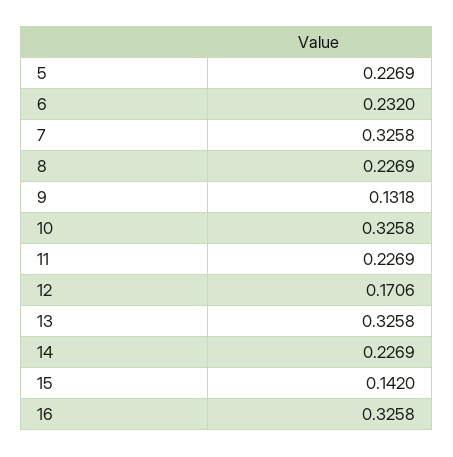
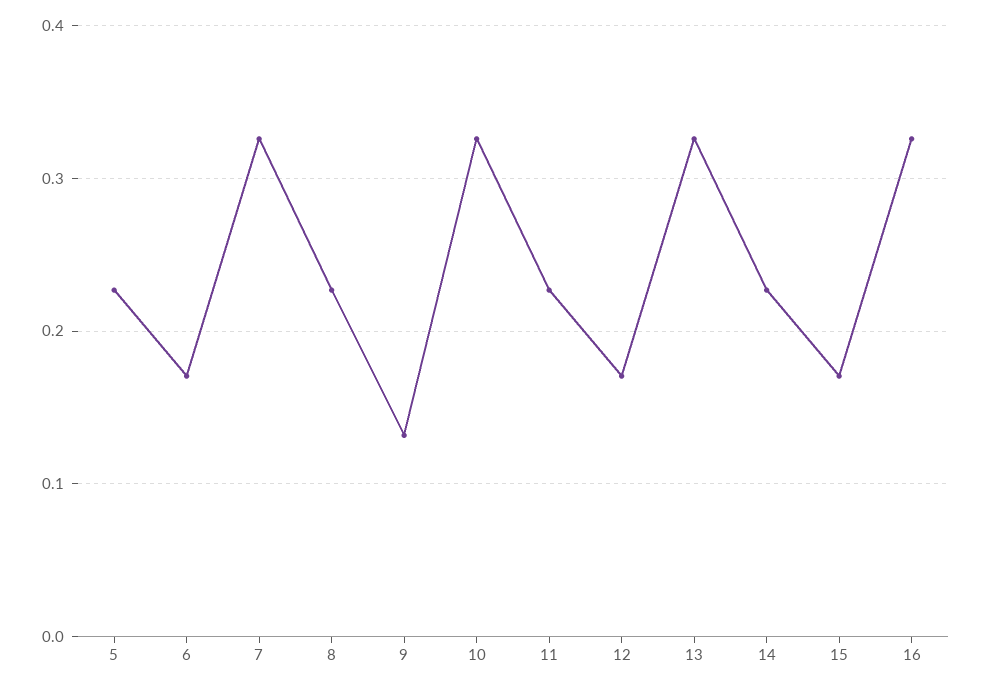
  {
    "5": 0.2269,
-   "6": 0.232,
+   "6": 0.17,
    "7": 0.3258,
    "8": 0.2269,
    "9": 0.1318,
    "10": 0.3258,
    "11": 0.2269,
    "12": 0.1706,
    "13": 0.3258,
    "14": 0.2269,
-   "15": 0.142,
+   "15": 0.17,
    "16": 0.3258
  }

